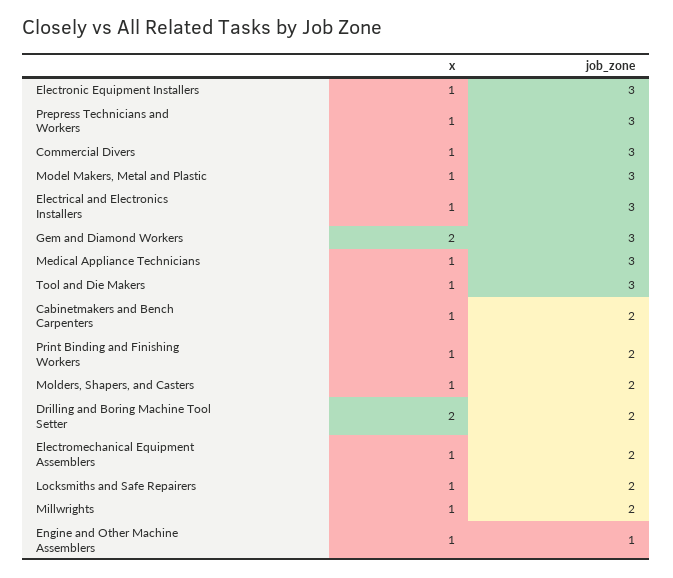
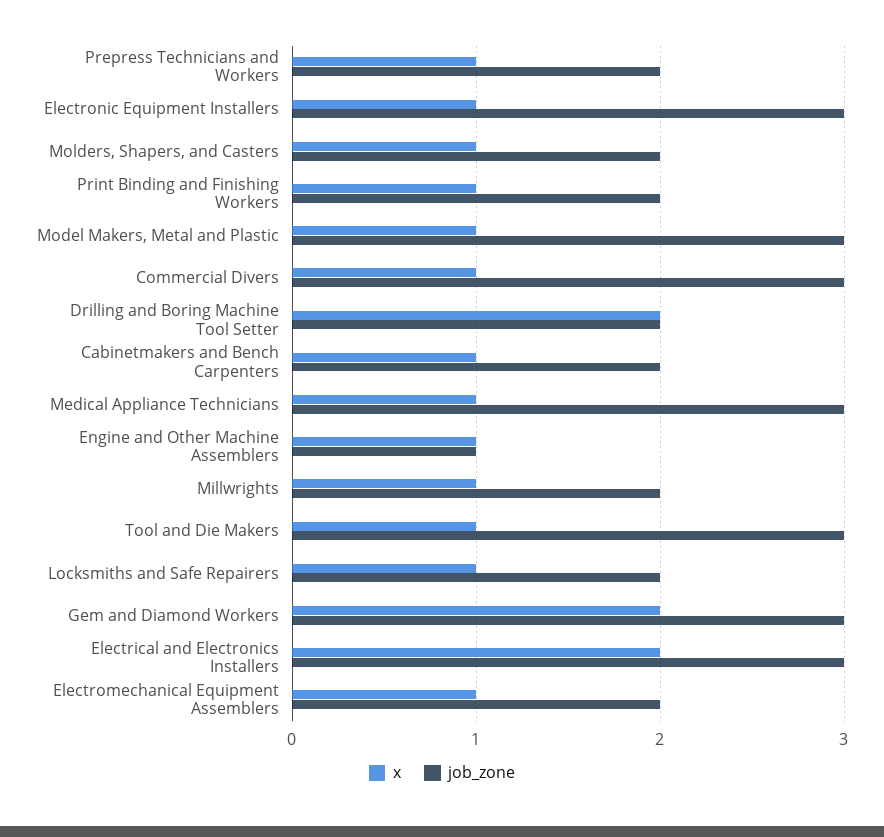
  {
    "x": {
      "Electronic Equipment Installers": 1,
      "Prepress Technicians and Workers": 1,
      "Commercial Divers": 1,
      "Model Makers, Metal and Plastic": 1,
-     "Electrical and Electronics Installers": 1,
+     "Electrical and Electronics Installers": 2,
      "Gem and Diamond Workers": 2,
      "Medical Appliance Technicians": 1,
      "Tool and Die Makers": 1,
      "Cabinetmakers and Bench Carpenters": 1,
      "Print Binding and Finishing Workers": 1,
      "Molders, Shapers, and Casters": 1,
      "Drilling and Boring Machine Tool Setter": 2,
      "Electromechanical Equipment Assemblers": 1,
      "Locksmiths and Safe Repairers": 1,
      "Millwrights": 1,
      "Engine and Other Machine Assemblers": 1
    },
    "job_zone": {
      "Electronic Equipment Installers": 3,
-     "Prepress Technicians and Workers": 3,
+     "Prepress Technicians and Workers": 2,
      "Commercial Divers": 3,
      "Model Makers, Metal and Plastic": 3,
      "Electrical and Electronics Installers": 3,
      "Gem and Diamond Workers": 3,
      "Medical Appliance Technicians": 3,
      "Tool and Die Makers": 3,
      "Cabinetmakers and Bench Carpenters": 2,
      "Print Binding and Finishing Workers": 2,
      "Molders, Shapers, and Casters": 2,
      "Drilling and Boring Machine Tool Setter": 2,
      "Electromechanical Equipment Assemblers": 2,
      "Locksmiths and Safe Repairers": 2,
      "Millwrights": 2,
      "Engine and Other Machine Assemblers": 1
    }
  }

